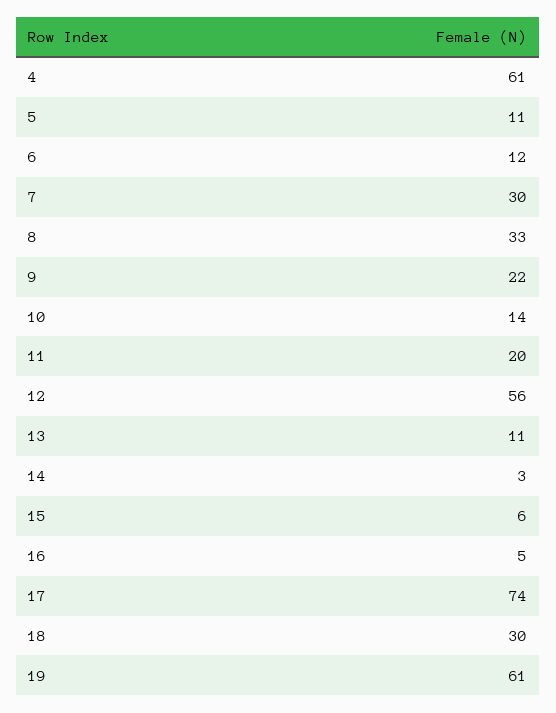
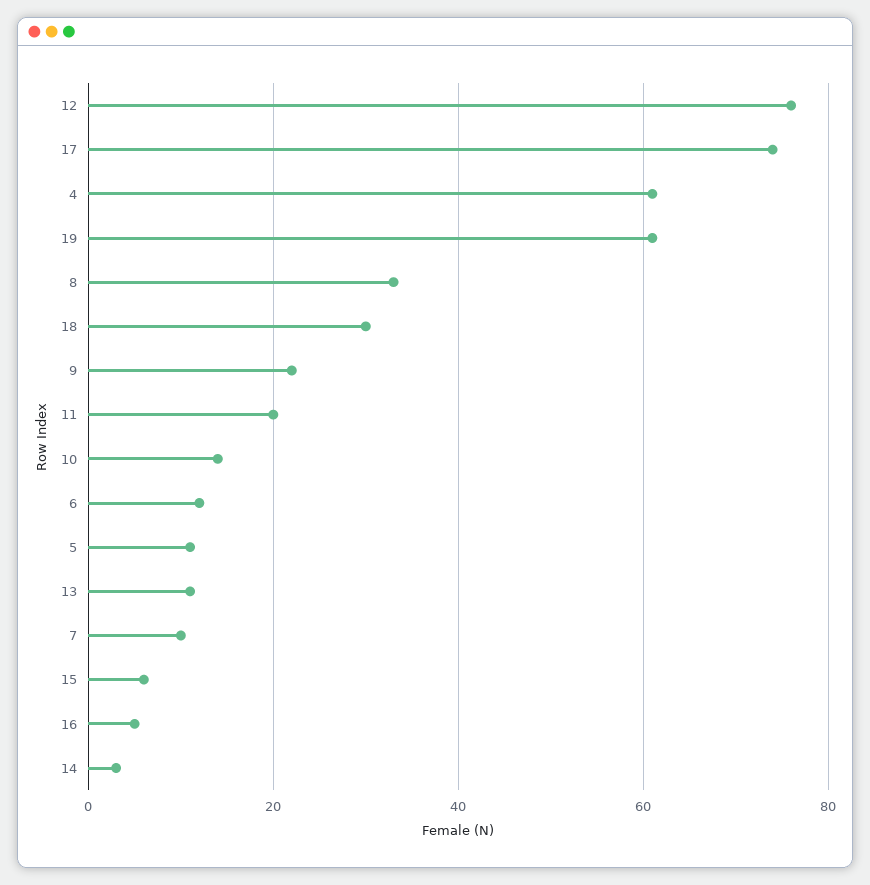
  {
    "4": 61,
    "5": 11,
    "6": 12,
-   "7": 30,
+   "7": 10,
    "8": 33,
    "9": 22,
    "10": 14,
    "11": 20,
-   "12": 56,
+   "12": 75,
    "13": 11,
    "14": 3,
    "15": 6,
    "16": 5,
    "17": 74,
    "18": 30,
    "19": 61
  }

